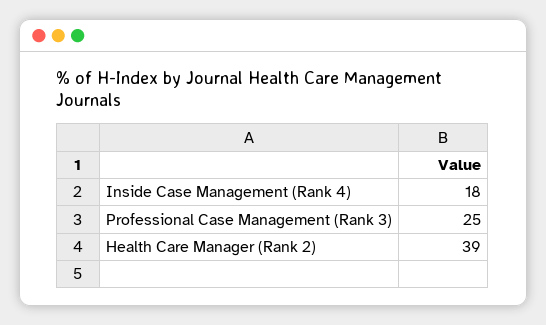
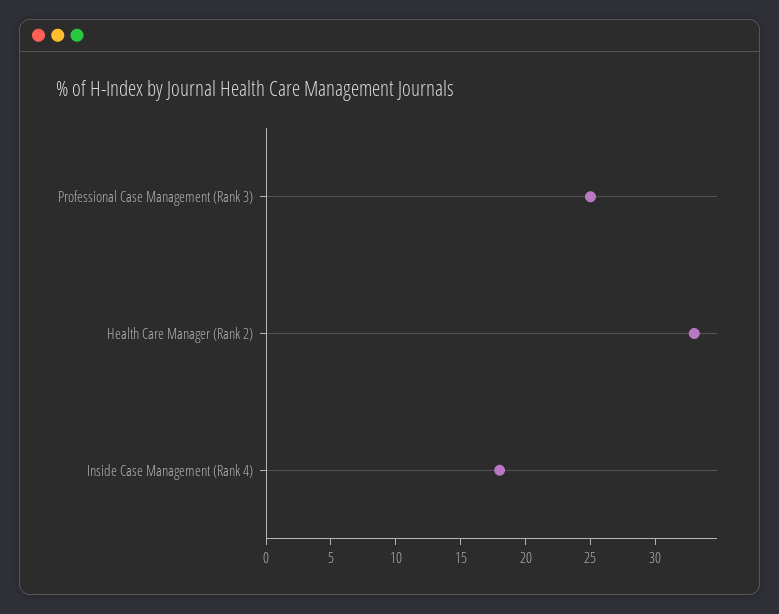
  {
    "Inside Case Management (Rank 4)": 18,
    "Professional Case Management (Rank 3)": 25,
-   "Health Care Manager (Rank 2)": 39
+   "Health Care Manager (Rank 2)": 33
  }

